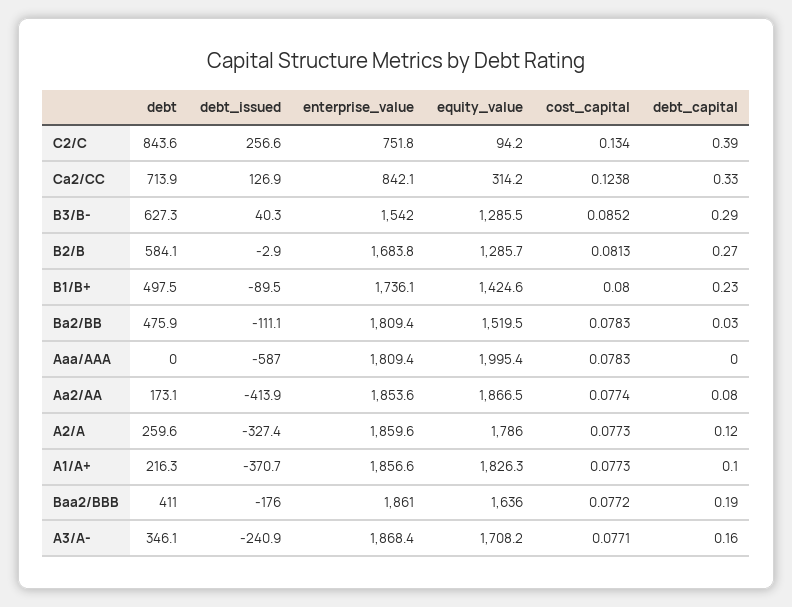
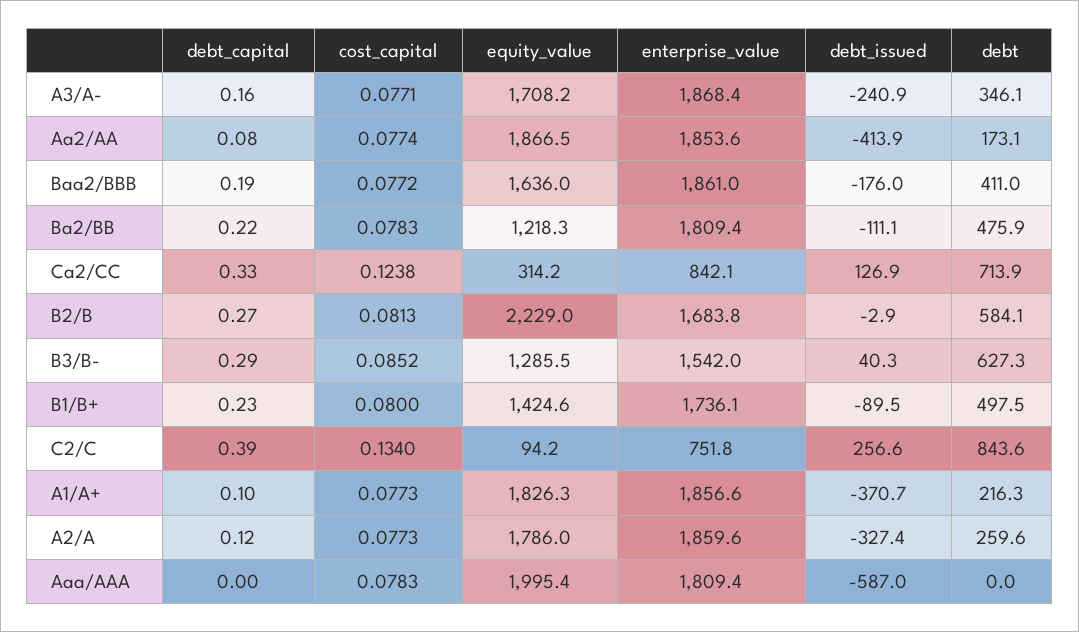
  {
    "debt": {
      "C2/C": 843.6,
      "Ca2/CC": 713.9,
      "B3/B-": 627.3,
      "B2/B": 584.1,
      "B1/B+": 497.5,
      "Ba2/BB": 475.9,
      "Aaa/AAA": 0,
      "Aa2/AA": 173.1,
      "A2/A": 259.6,
      "A1/A+": 216.3,
      "Baa2/BBB": 411,
      "A3/A-": 346.1
    },
    "debt_issued": {
      "C2/C": 256.6,
      "Ca2/CC": 126.9,
      "B3/B-": 40.3,
      "B2/B": -2.9,
      "B1/B+": -89.5,
      "Ba2/BB": -111.1,
      "Aaa/AAA": -587,
      "Aa2/AA": -413.9,
      "A2/A": -327.4,
      "A1/A+": -370.7,
      "Baa2/BBB": -176,
      "A3/A-": -240.9
    },
    "enterprise_value": {
      "C2/C": 751.8,
      "Ca2/CC": 842.1,
      "B3/B-": 1542,
      "B2/B": 1683.8,
      "B1/B+": 1736.1,
      "Ba2/BB": 1809.4,
      "Aaa/AAA": 1809.4,
      "Aa2/AA": 1853.6,
      "A2/A": 1859.6,
      "A1/A+": 1856.6,
      "Baa2/BBB": 1861,
      "A3/A-": 1868.4
    },
    "equity_value": {
      "C2/C": 94.2,
      "Ca2/CC": 314.2,
      "B3/B-": 1285.5,
-     "B2/B": 1285.7,
+     "B2/B": 2229,
      "B1/B+": 1424.6,
-     "Ba2/BB": 1519.5,
+     "Ba2/BB": 1218.3,
      "Aaa/AAA": 1995.4,
      "Aa2/AA": 1866.5,
      "A2/A": 1786,
      "A1/A+": 1826.3,
      "Baa2/BBB": 1636,
      "A3/A-": 1708.2
    },
    "cost_capital": {
      "C2/C": 0.134,
      "Ca2/CC": 0.1238,
      "B3/B-": 0.0852,
      "B2/B": 0.0813,
      "B1/B+": 0.08,
      "Ba2/BB": 0.0783,
      "Aaa/AAA": 0.0783,
      "Aa2/AA": 0.0774,
      "A2/A": 0.0773,
      "A1/A+": 0.0773,
      "Baa2/BBB": 0.0772,
      "A3/A-": 0.0771
    },
    "debt_capital": {
      "C2/C": 0.39,
      "Ca2/CC": 0.33,
      "B3/B-": 0.29,
      "B2/B": 0.27,
      "B1/B+": 0.23,
-     "Ba2/BB": 0.03,
+     "Ba2/BB": 0.22,
      "Aaa/AAA": 0,
      "Aa2/AA": 0.08,
      "A2/A": 0.12,
      "A1/A+": 0.1,
      "Baa2/BBB": 0.19,
      "A3/A-": 0.16
    }
  }

